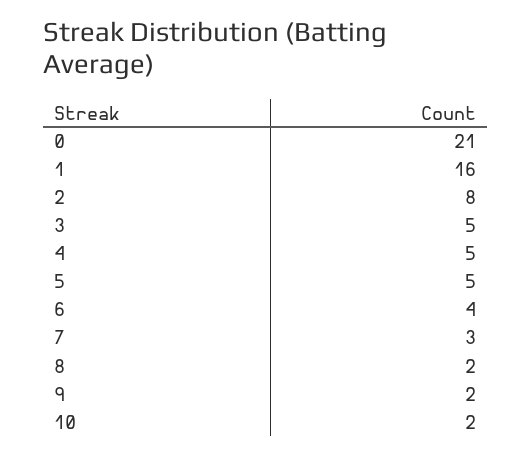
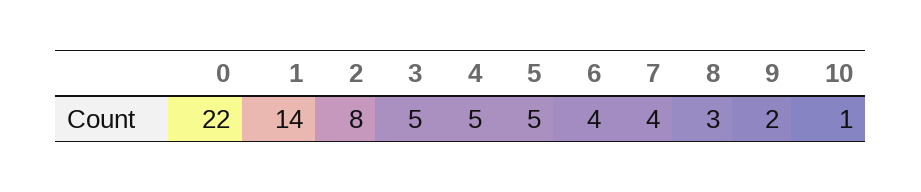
  {
-   "0": 21,
+   "0": 22,
-   "1": 16,
+   "1": 14,
    "2": 8,
    "3": 5,
    "4": 5,
    "5": 5,
    "6": 4,
-   "7": 3,
+   "7": 4,
-   "8": 2,
+   "8": 3,
    "9": 2,
-   "10": 2
+   "10": 1
  }

